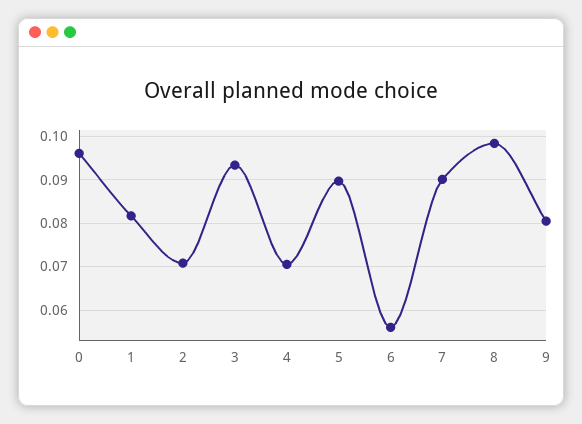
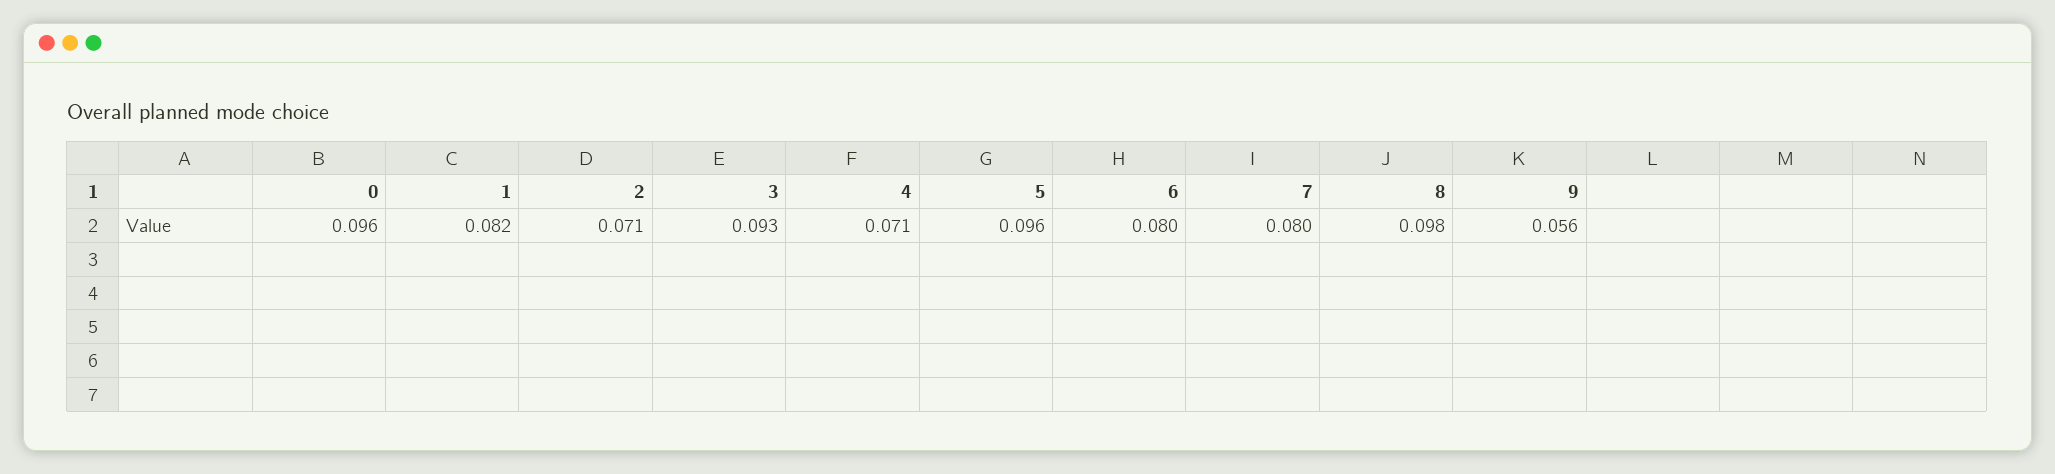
  {
    "0": 0.096,
    "1": 0.082,
    "2": 0.071,
    "3": 0.093,
    "4": 0.071,
-   "5": 0.09,
+   "5": 0.096,
-   "6": 0.056,
+   "6": 0.08,
-   "7": 0.09,
+   "7": 0.08,
    "8": 0.098,
-   "9": 0.08
+   "9": 0.056
  }

